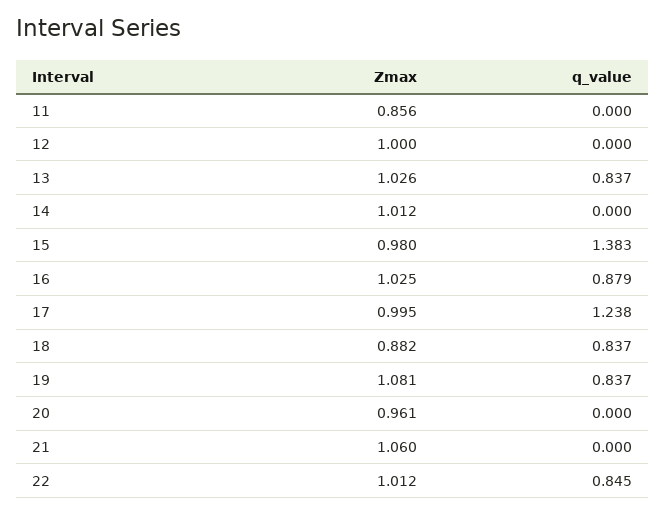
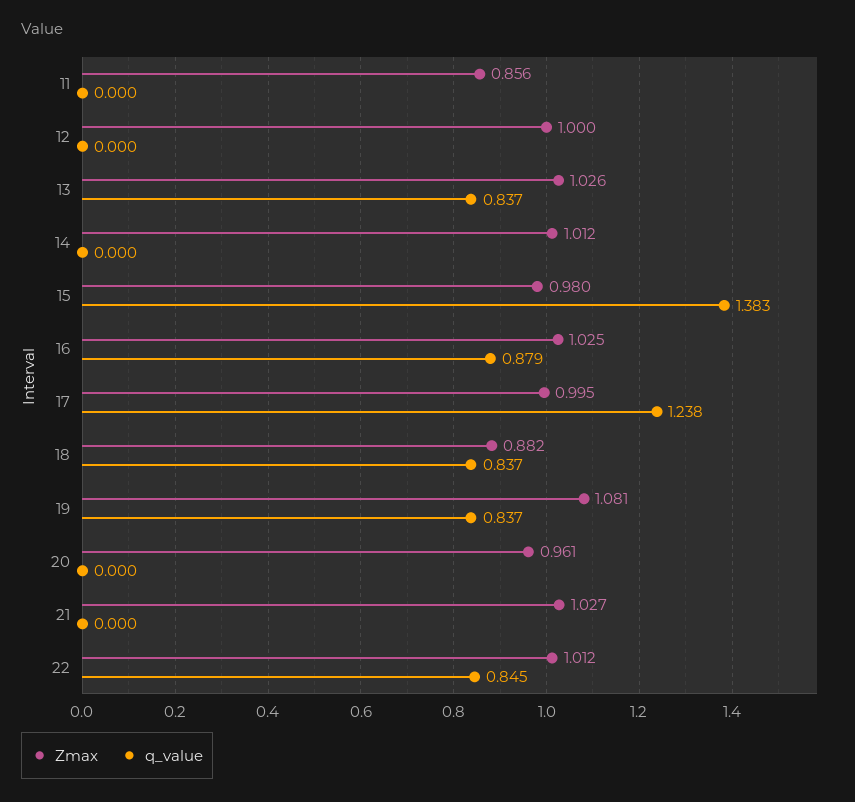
  {
    "Zmax": {
      "11": 0.856,
      "12": 1,
      "13": 1.026,
      "14": 1.012,
      "15": 0.98,
      "16": 1.025,
      "17": 0.995,
      "18": 0.882,
      "19": 1.081,
      "20": 0.961,
-     "21": 1.06,
+     "21": 1.027,
      "22": 1.012
    },
    "q_value": {
      "11": 0,
      "12": 0,
      "13": 0.837,
      "14": 0,
      "15": 1.383,
      "16": 0.879,
      "17": 1.238,
      "18": 0.837,
      "19": 0.837,
      "20": 0,
      "21": 0,
      "22": 0.845
    }
  }

